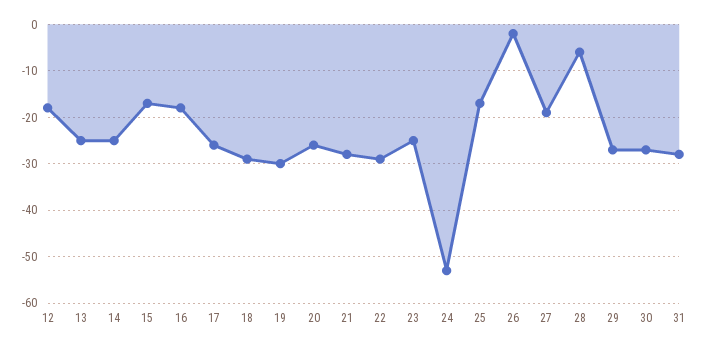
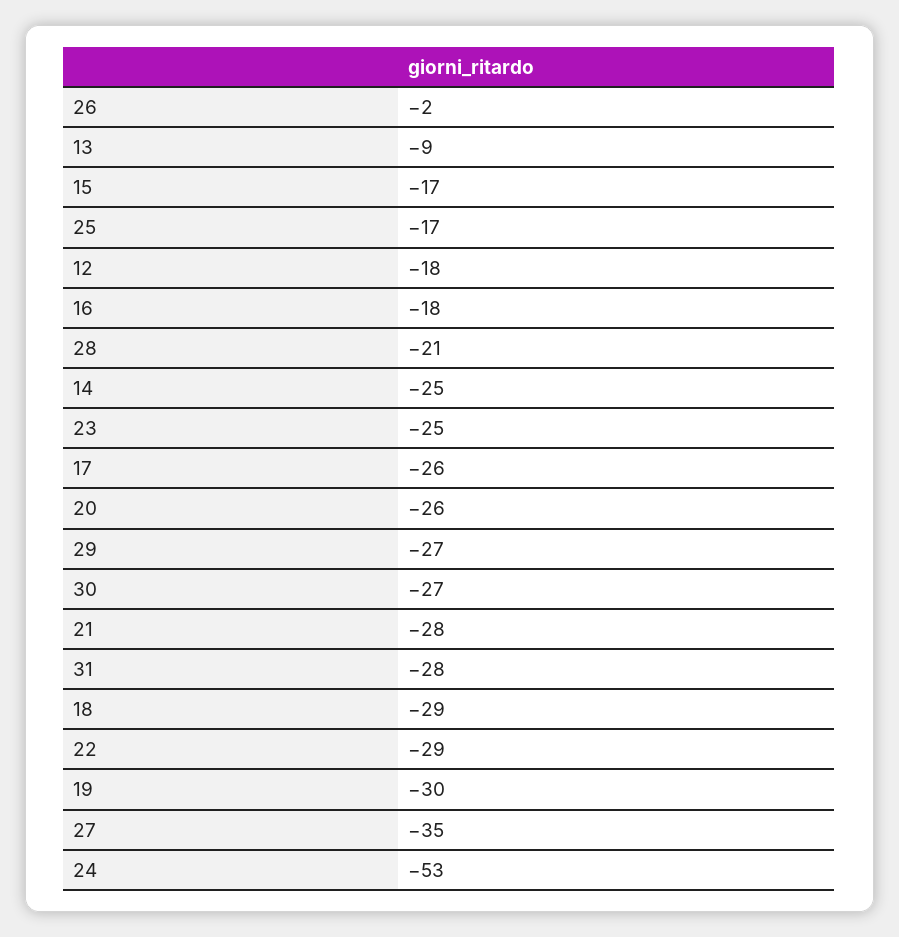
  {
    "12": -18,
-   "13": -25,
+   "13": -9,
    "14": -25,
    "15": -17,
    "16": -18,
    "17": -26,
    "18": -29,
    "19": -30,
    "20": -26,
    "21": -28,
    "22": -29,
    "23": -25,
    "24": -53,
    "25": -17,
    "26": -2,
-   "27": -20,
+   "27": -35,
-   "28": -5,
+   "28": -21,
    "29": -27,
    "30": -27,
    "31": -28
  }

